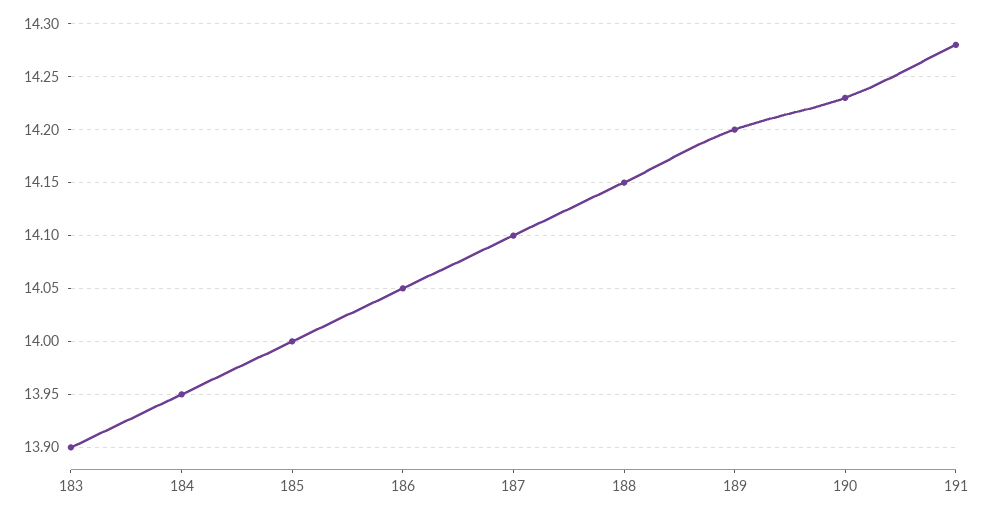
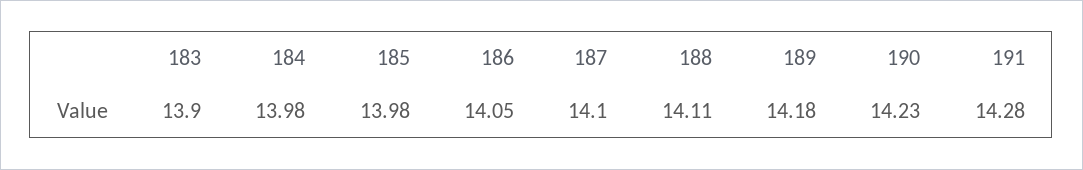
  {
    "183": 13.9,
-   "184": 13.95,
+   "184": 13.98,
-   "185": 14,
+   "185": 13.98,
    "186": 14.05,
    "187": 14.1,
-   "188": 14.15,
+   "188": 14.11,
-   "189": 14.2,
+   "189": 14.18,
    "190": 14.23,
    "191": 14.28
  }

